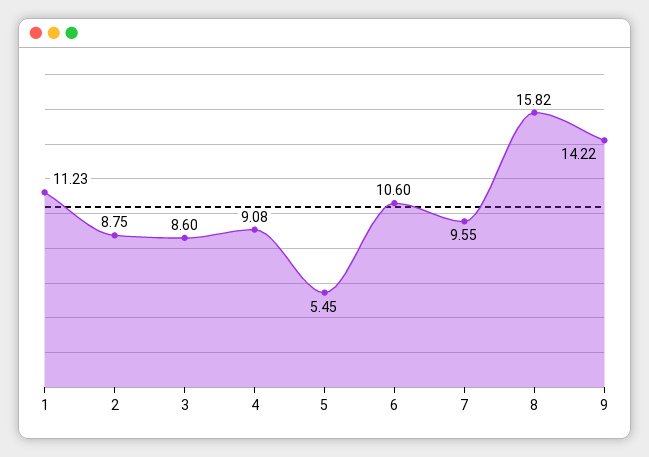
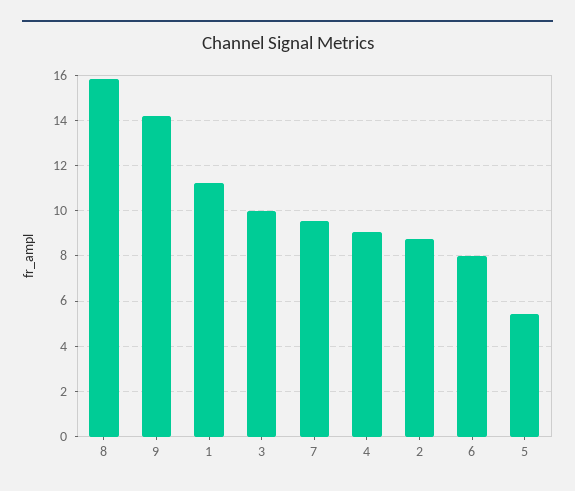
  {
    "1": 11.23,
    "2": 8.75,
-   "3": 8.6,
+   "3": 10,
    "4": 9.08,
    "5": 5.45,
-   "6": 10.6,
+   "6": 8,
    "7": 9.55,
    "8": 15.82,
    "9": 14.22
  }

